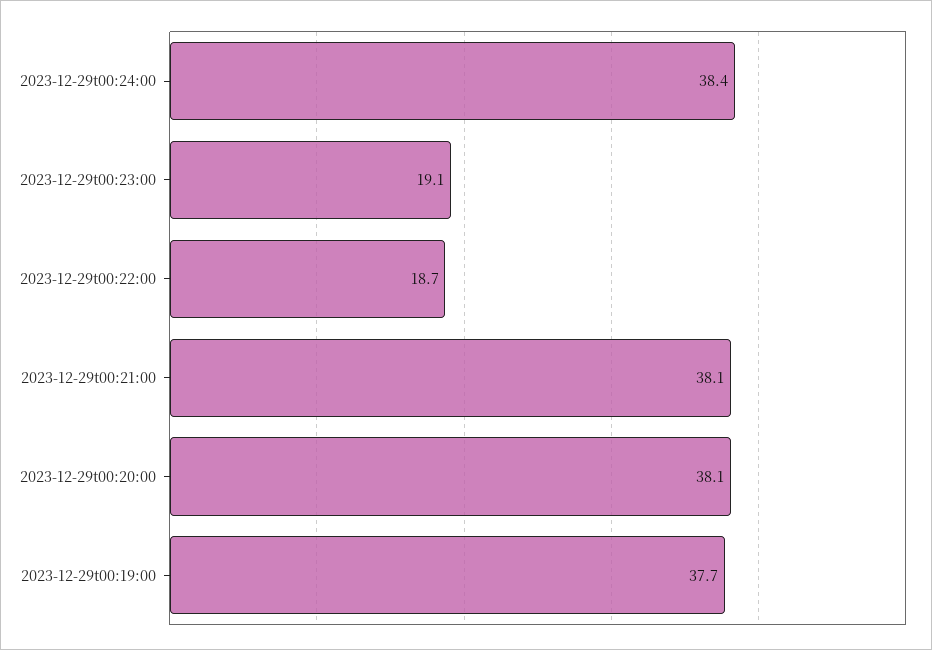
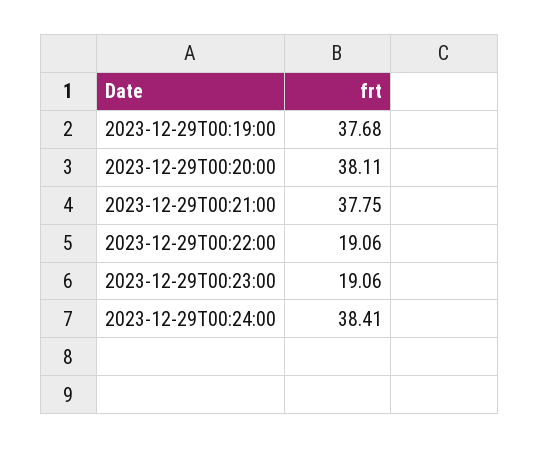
  {
    "2023-12-29t00:24:00": 38.41,
    "2023-12-29t00:23:00": 19.06,
-   "2023-12-29t00:22:00": 18.7,
+   "2023-12-29t00:22:00": 19.06,
-   "2023-12-29t00:21:00": 38.1,
+   "2023-12-29t00:21:00": 37.75,
    "2023-12-29t00:20:00": 38.11,
    "2023-12-29t00:19:00": 37.68
  }

